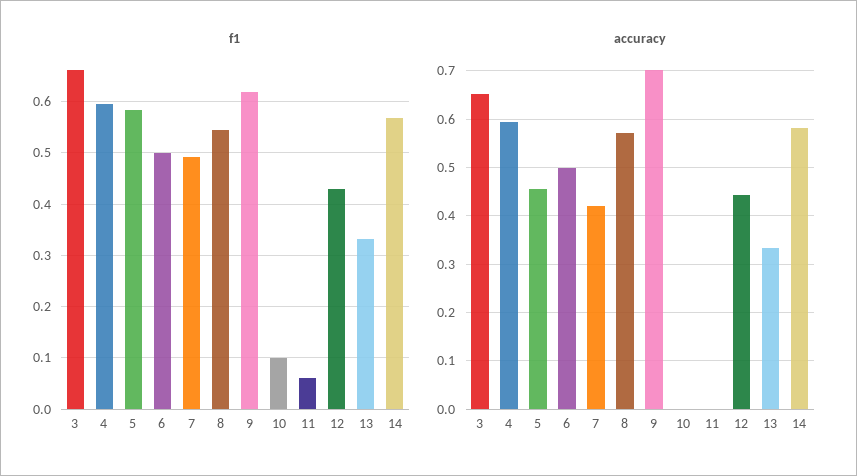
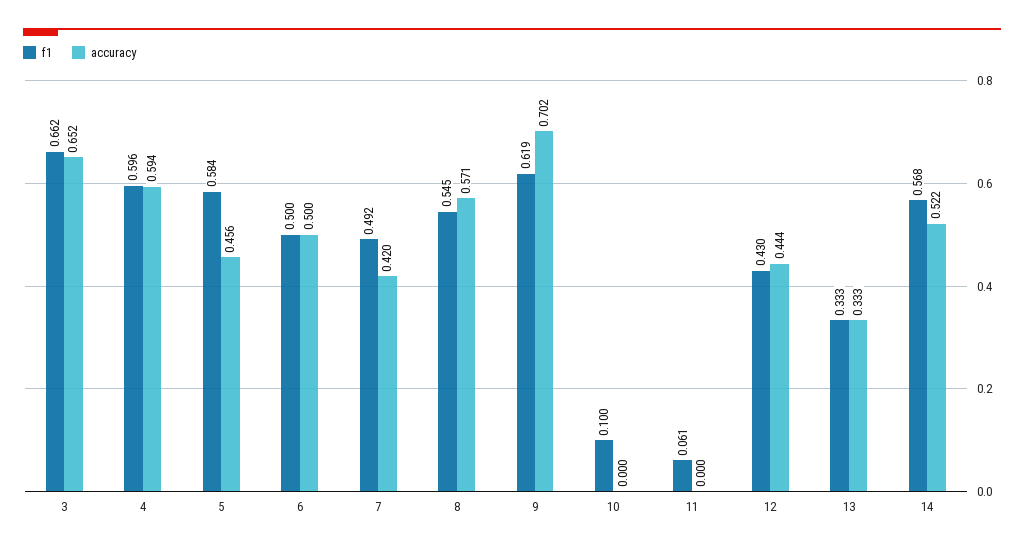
  {
    "f1": {
      "3": 0.662,
      "4": 0.596,
      "5": 0.584,
      "6": 0.5,
      "7": 0.492,
      "8": 0.545,
      "9": 0.619,
      "10": 0.1,
      "11": 0.061,
      "12": 0.43,
      "13": 0.333,
      "14": 0.568
    },
    "accuracy": {
      "3": 0.652,
      "4": 0.594,
      "5": 0.456,
      "6": 0.5,
      "7": 0.42,
      "8": 0.571,
      "9": 0.702,
      "10": 0,
      "11": 0,
      "12": 0.444,
      "13": 0.333,
-     "14": 0.58
+     "14": 0.522
    }
  }

